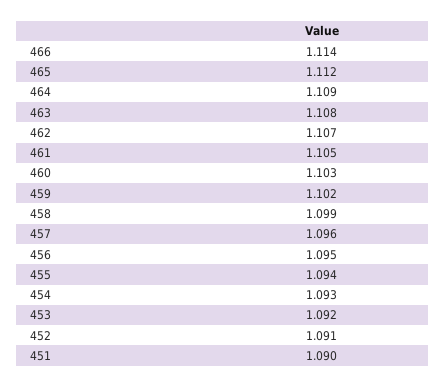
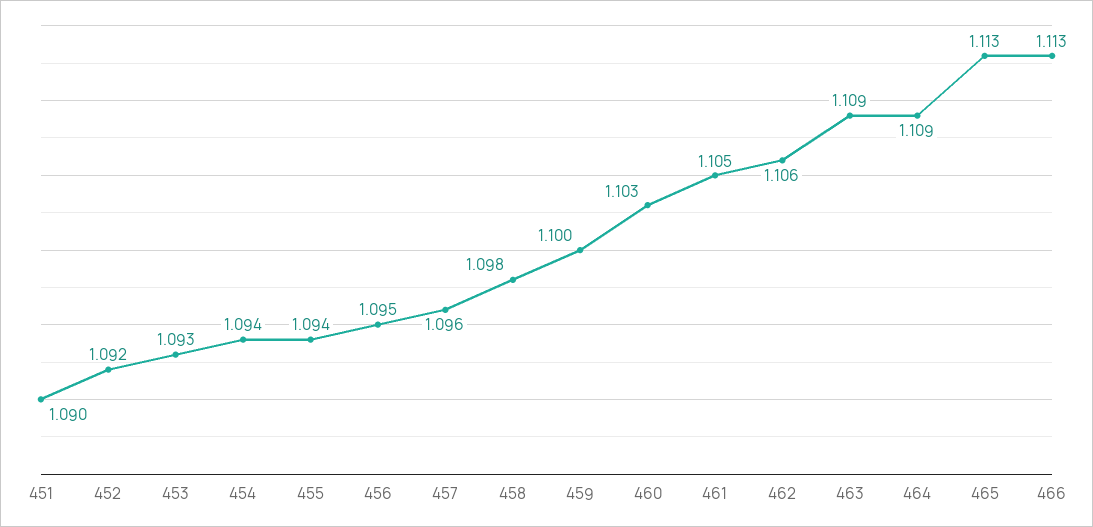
  {
-   "466": 1.114,
+   "466": 1.113,
-   "465": 1.112,
+   "465": 1.113,
    "464": 1.109,
-   "463": 1.108,
+   "463": 1.109,
-   "462": 1.107,
+   "462": 1.106,
    "461": 1.105,
    "460": 1.103,
-   "459": 1.102,
+   "459": 1.1,
-   "458": 1.099,
+   "458": 1.098,
    "457": 1.096,
    "456": 1.095,
    "455": 1.094,
-   "454": 1.093,
+   "454": 1.094,
-   "453": 1.092,
+   "453": 1.093,
-   "452": 1.091,
+   "452": 1.092,
    "451": 1.09
  }

